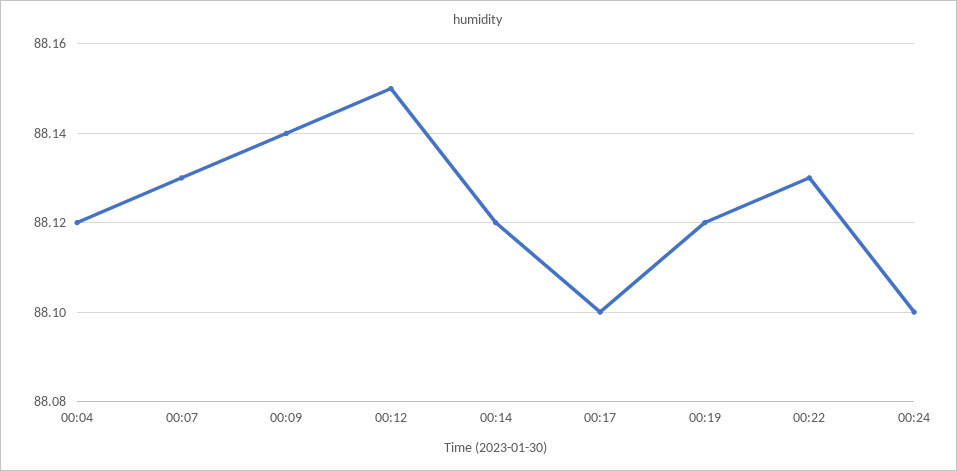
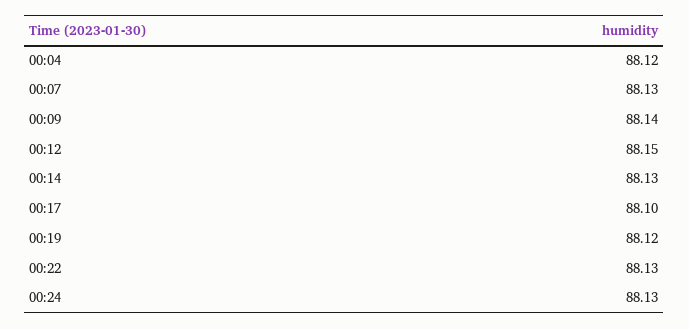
  {
    "00:04": 88.12,
    "00:07": 88.13,
    "00:09": 88.14,
    "00:12": 88.15,
-   "00:14": 88.12,
+   "00:14": 88.13,
    "00:17": 88.1,
    "00:19": 88.12,
    "00:22": 88.13,
-   "00:24": 88.1
+   "00:24": 88.13
  }

